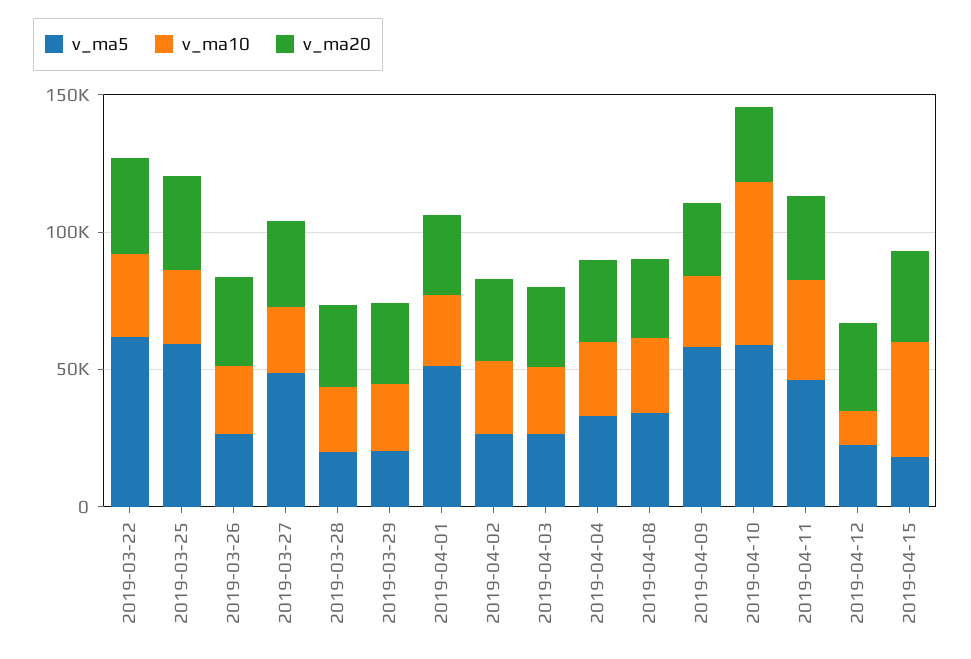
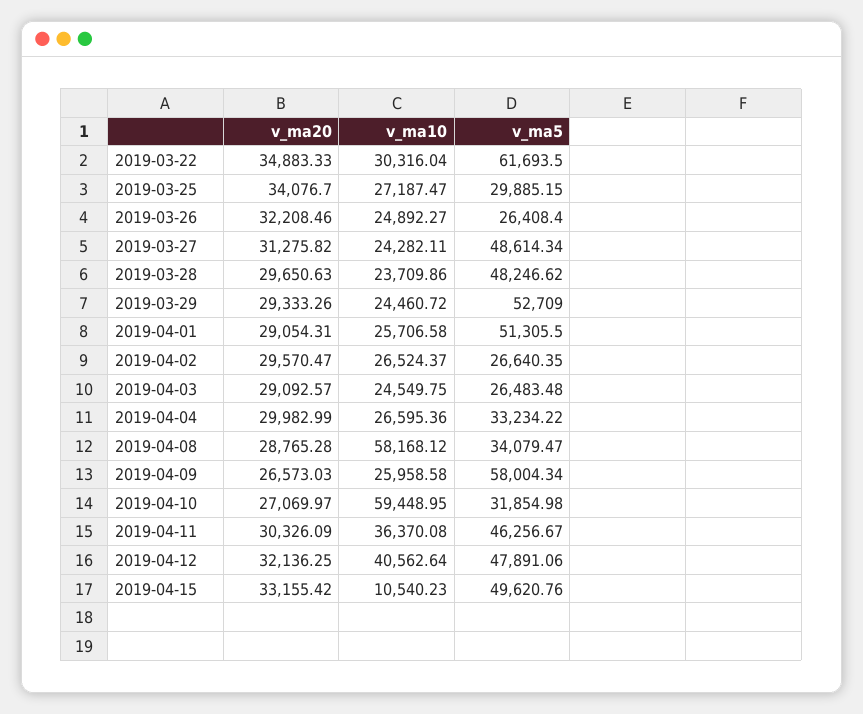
  {
    "v_ma5": {
      "2019-03-22": 61693.5,
-     "2019-03-25": 60000,
+     "2019-03-25": 29885.15,
      "2019-03-26": 26408.4,
      "2019-03-27": 48614.34,
-     "2019-03-28": 20000,
+     "2019-03-28": 48246.62,
-     "2019-03-29": 20000,
+     "2019-03-29": 52709,
      "2019-04-01": 51305.5,
      "2019-04-02": 26640.35,
      "2019-04-03": 26483.48,
      "2019-04-04": 33234.22,
      "2019-04-08": 34079.47,
      "2019-04-09": 58004.34,
-     "2019-04-10": 60000,
+     "2019-04-10": 31854.98,
      "2019-04-11": 46256.67,
-     "2019-04-12": 20000,
+     "2019-04-12": 47891.06,
-     "2019-04-15": 20000
+     "2019-04-15": 49620.76
    },
    "v_ma10": {
      "2019-03-22": 30316.04,
      "2019-03-25": 27187.47,
      "2019-03-26": 24892.27,
      "2019-03-27": 24282.11,
      "2019-03-28": 23709.86,
      "2019-03-29": 24460.72,
      "2019-04-01": 25706.58,
      "2019-04-02": 26524.37,
      "2019-04-03": 24549.75,
      "2019-04-04": 26595.36,
-     "2019-04-08": 30000,
+     "2019-04-08": 58168.12,
      "2019-04-09": 25958.58,
      "2019-04-10": 59448.95,
      "2019-04-11": 36370.08,
-     "2019-04-12": 10000,
+     "2019-04-12": 40562.64,
-     "2019-04-15": 40000
+     "2019-04-15": 10540.23
    },
    "v_ma20": {
      "2019-03-22": 34883.33,
      "2019-03-25": 34076.7,
      "2019-03-26": 32208.46,
      "2019-03-27": 31275.82,
      "2019-03-28": 29650.63,
      "2019-03-29": 29333.26,
      "2019-04-01": 29054.31,
      "2019-04-02": 29570.47,
      "2019-04-03": 29092.57,
      "2019-04-04": 29982.99,
      "2019-04-08": 28765.28,
      "2019-04-09": 26573.03,
      "2019-04-10": 27069.97,
      "2019-04-11": 30326.09,
      "2019-04-12": 32136.25,
      "2019-04-15": 33155.42
    }
  }

